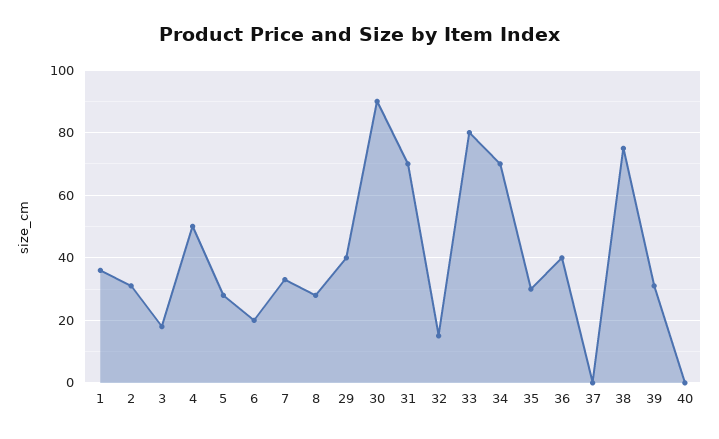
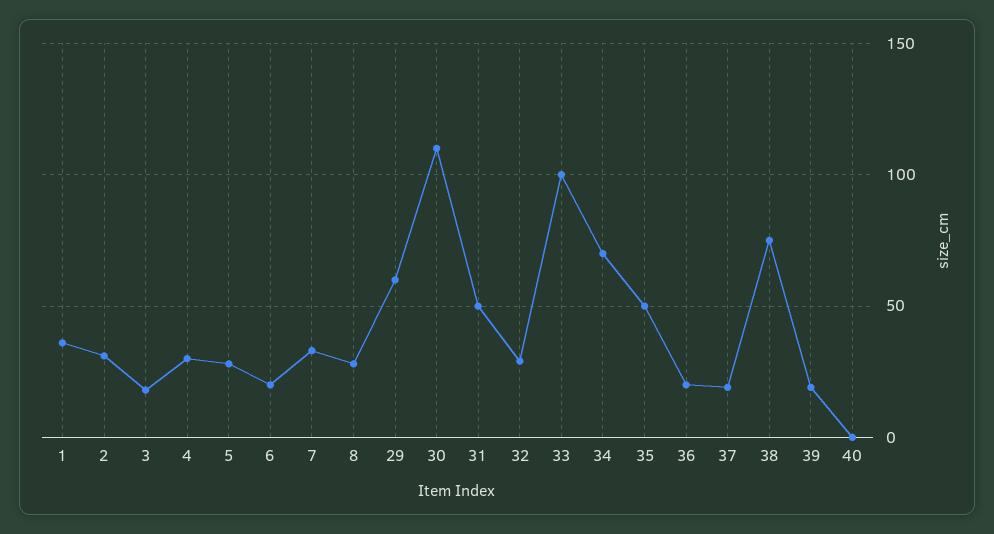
  {
    "1": 35,
    "2": 30,
    "3": 20,
-   "4": 50,
+   "4": 30,
    "5": 30,
    "6": 20,
    "7": 35,
    "8": 30,
-   "29": 40,
+   "29": 60,
-   "30": 90,
+   "30": 110,
-   "31": 70,
+   "31": 50,
-   "32": 15,
+   "32": 30,
-   "33": 80,
+   "33": 100,
    "34": 70,
-   "35": 30,
+   "35": 50,
-   "36": 40,
+   "36": 20,
-   "37": 0,
+   "37": 20,
    "38": 75,
-   "39": 30,
+   "39": 20,
    "40": 0
  }

